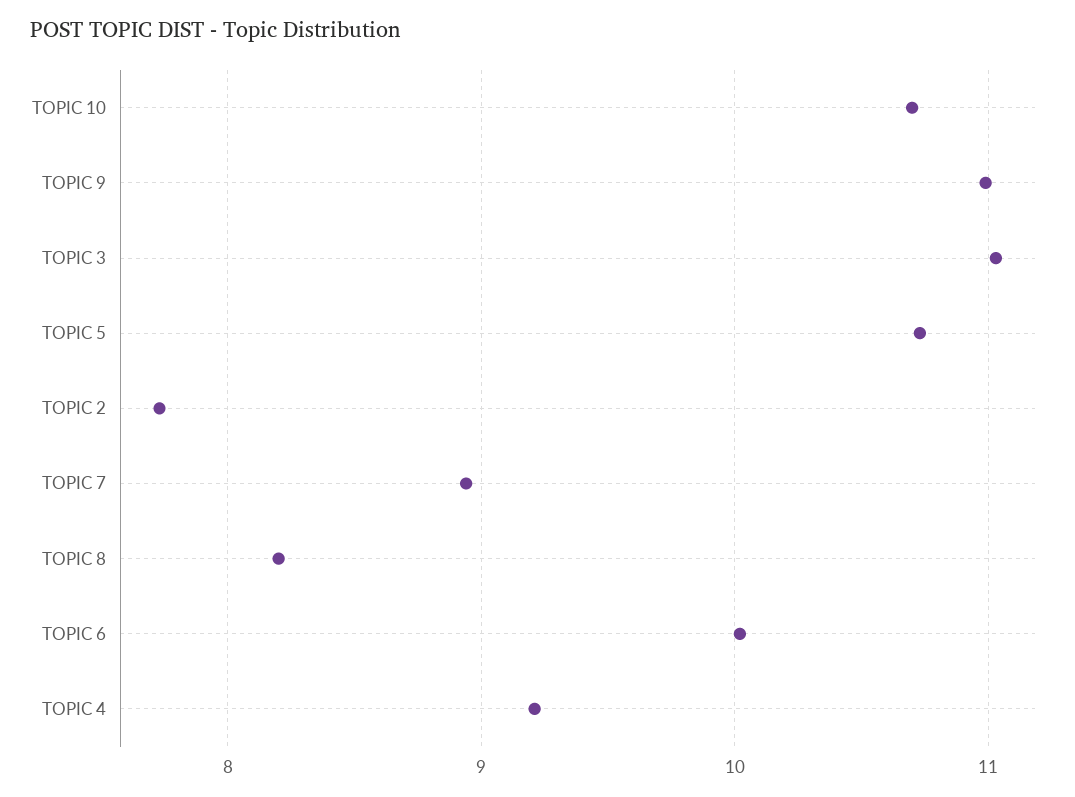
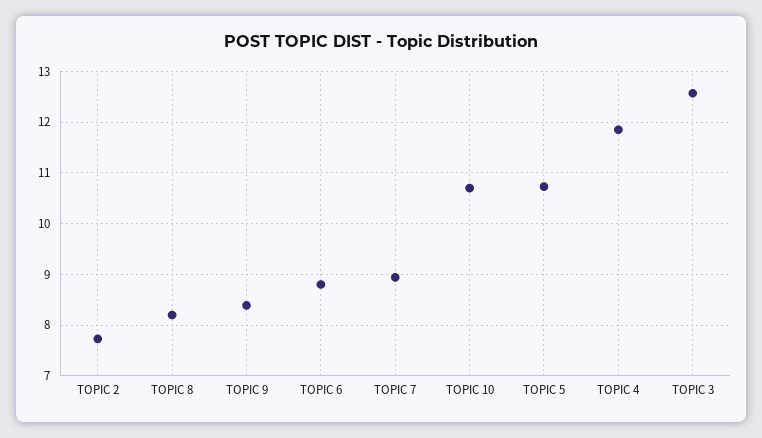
  {
    "TOPIC 10": 10.7,
-   "TOPIC 9": 11,
+   "TOPIC 9": 8.4,
-   "TOPIC 3": 11,
+   "TOPIC 3": 12.6,
    "TOPIC 5": 10.7,
    "TOPIC 2": 7.7,
    "TOPIC 7": 8.9,
    "TOPIC 8": 8.2,
-   "TOPIC 6": 10,
+   "TOPIC 6": 8.8,
-   "TOPIC 4": 9.2
+   "TOPIC 4": 11.8
  }

